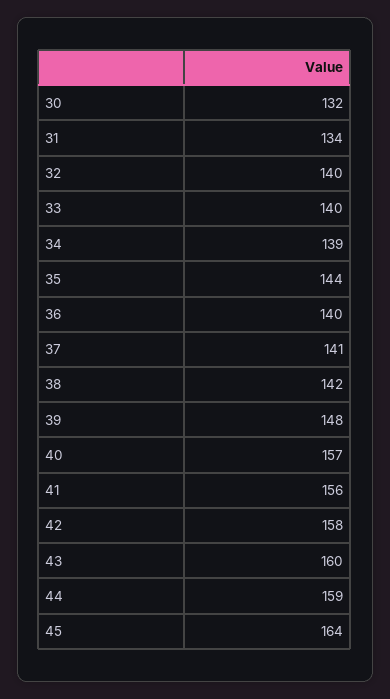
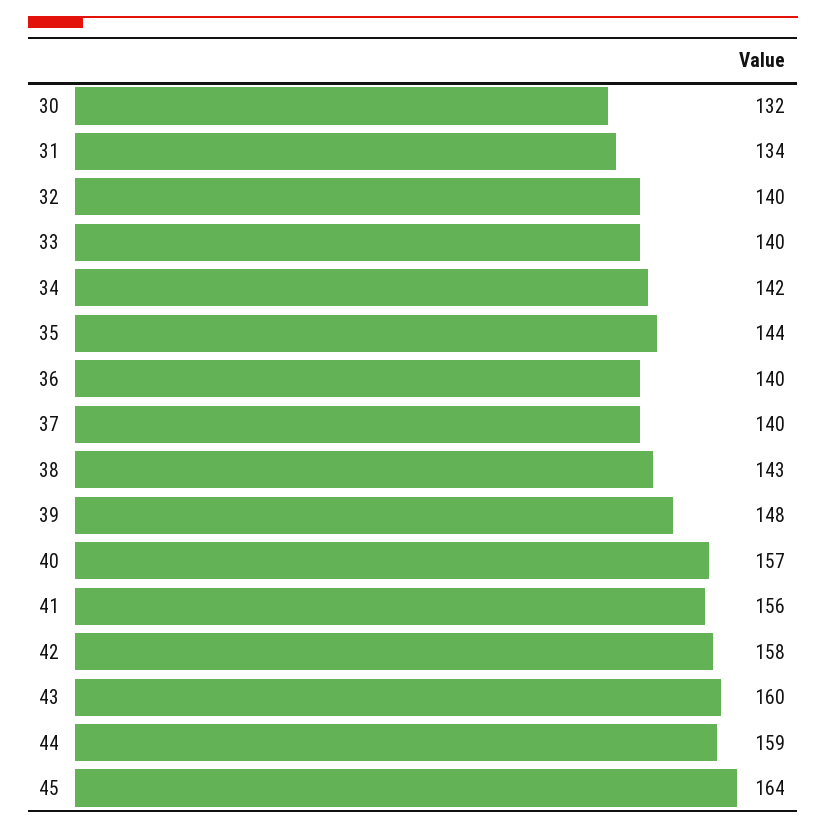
  {
    "30": 132,
    "31": 134,
    "32": 140,
    "33": 140,
-   "34": 139,
+   "34": 142,
    "35": 144,
    "36": 140,
-   "37": 141,
+   "37": 140,
-   "38": 142,
+   "38": 143,
    "39": 148,
    "40": 157,
    "41": 156,
    "42": 158,
    "43": 160,
    "44": 159,
    "45": 164
  }

